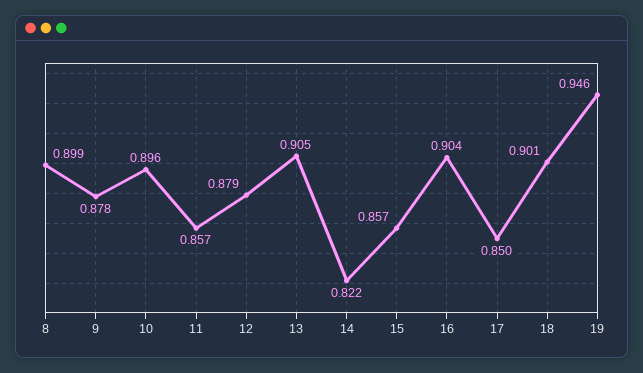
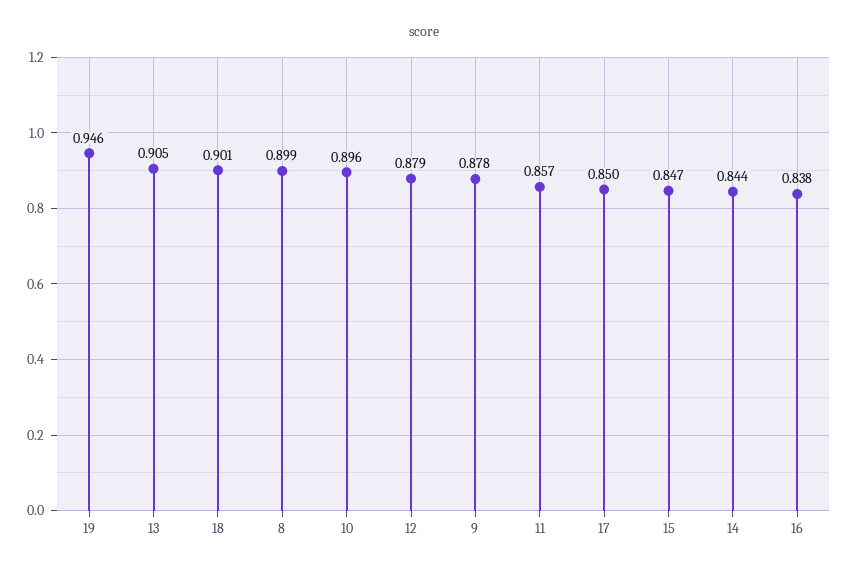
  {
    "8": 0.899,
    "9": 0.878,
    "10": 0.896,
    "11": 0.857,
    "12": 0.879,
    "13": 0.905,
-   "14": 0.822,
+   "14": 0.844,
-   "15": 0.857,
+   "15": 0.847,
-   "16": 0.904,
+   "16": 0.838,
    "17": 0.85,
    "18": 0.901,
    "19": 0.946
  }

